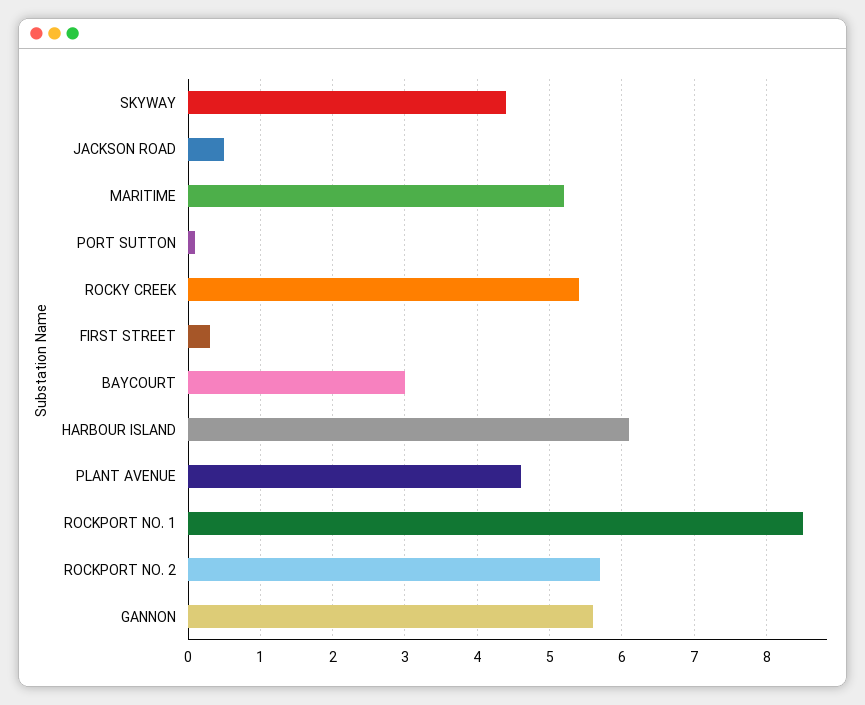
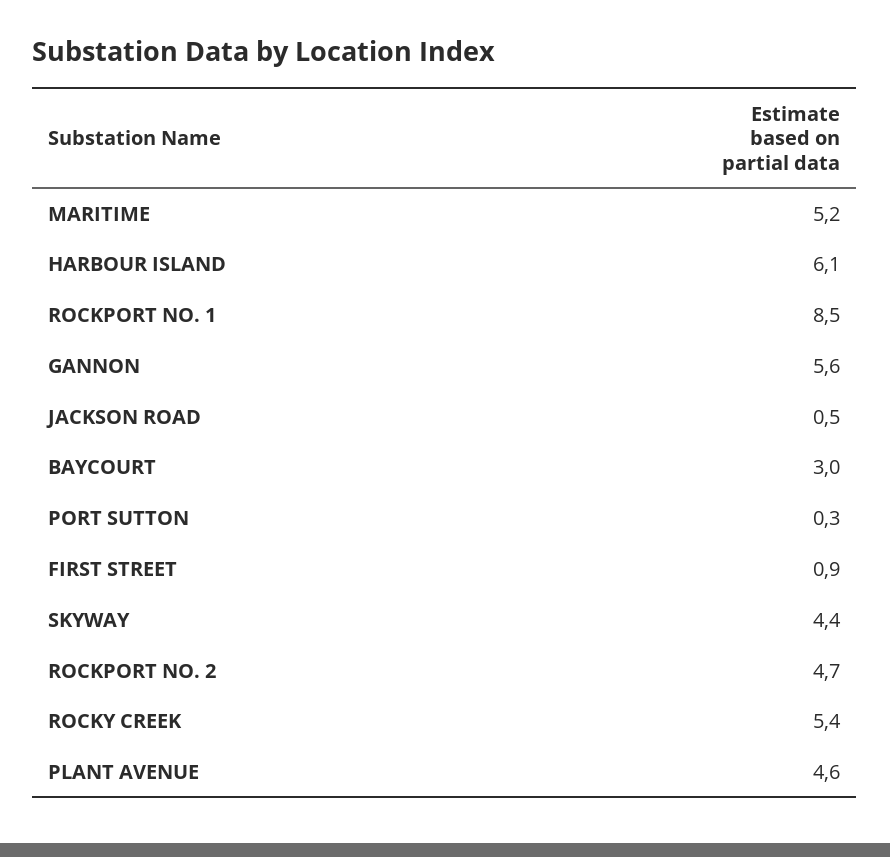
  {
    "SKYWAY": 4.4,
    "JACKSON ROAD": 0.5,
    "MARITIME": 5.2,
-   "PORT SUTTON": 0.1,
+   "PORT SUTTON": 0.3,
    "ROCKY CREEK": 5.4,
-   "FIRST STREET": 0.3,
+   "FIRST STREET": 0.9,
    "BAYCOURT": 3,
    "HARBOUR ISLAND": 6.1,
    "PLANT AVENUE": 4.6,
    "ROCKPORT NO. 1": 8.5,
-   "ROCKPORT NO. 2": 5.7,
+   "ROCKPORT NO. 2": 4.7,
    "GANNON": 5.6
  }

